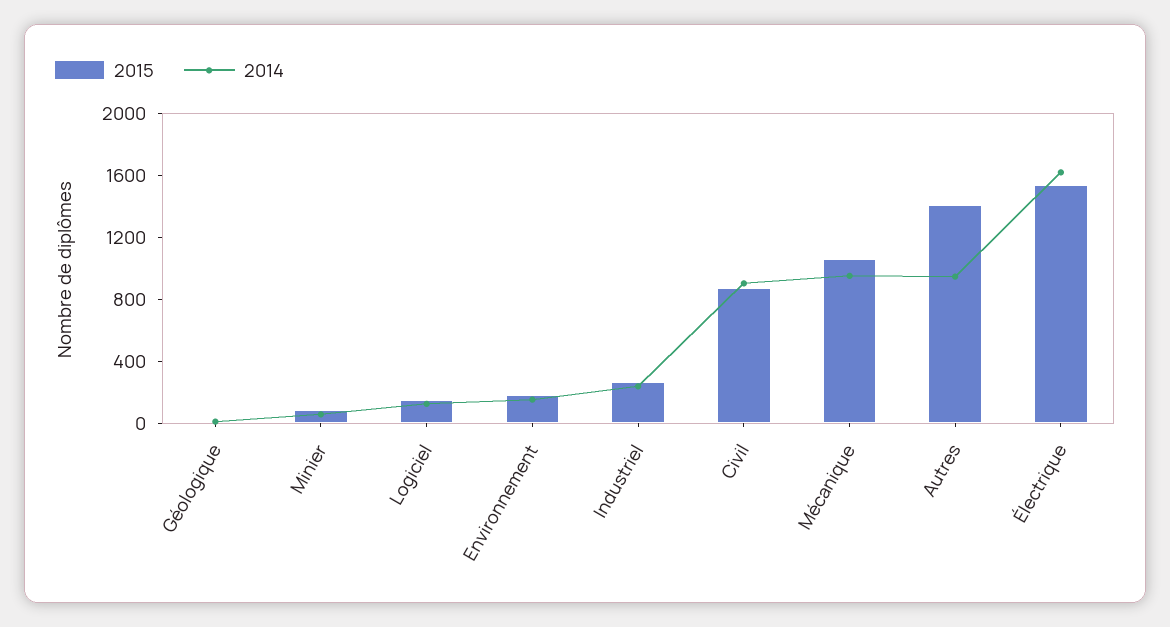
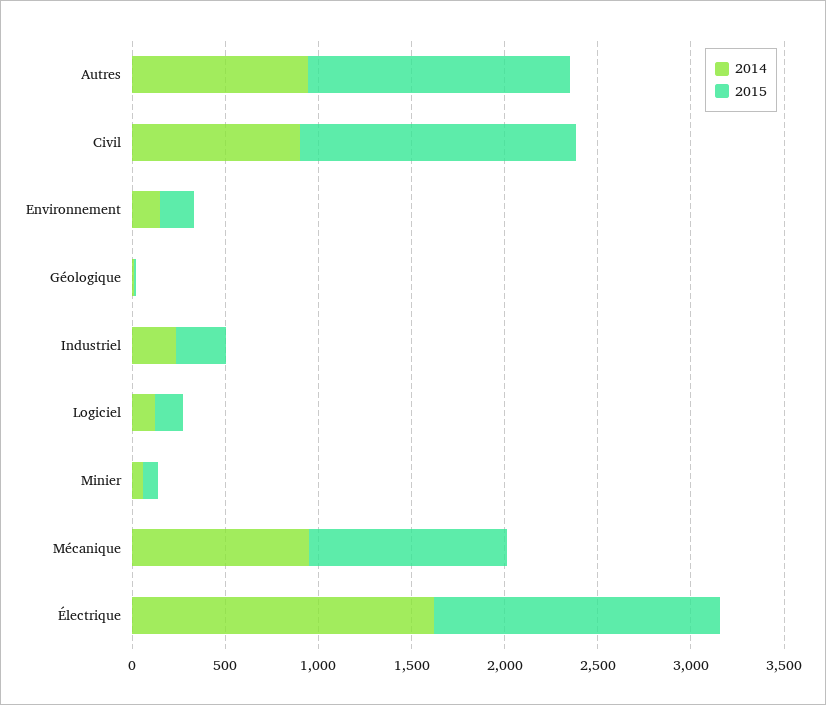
  {
    "2015": {
      "Géologique": 0,
      "Minier": 100,
      "Logiciel": 100,
      "Environnement": 200,
      "Industriel": 300,
-     "Civil": 900,
+     "Civil": 1500,
      "Mécanique": 1100,
      "Autres": 1400,
      "Électrique": 1500
    },
    "2014": {
      "Géologique": 0,
      "Minier": 100,
      "Logiciel": 100,
      "Environnement": 200,
      "Industriel": 200,
      "Civil": 900,
      "Mécanique": 1000,
      "Autres": 900,
      "Électrique": 1600
    }
  }

